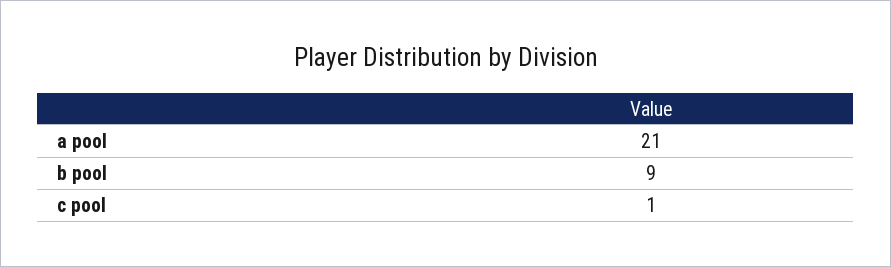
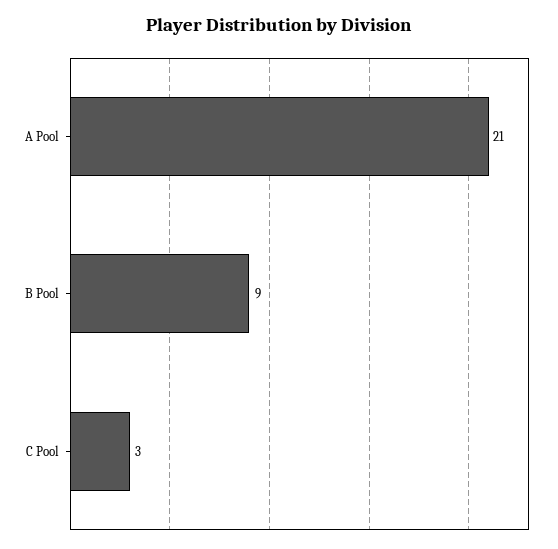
  {
    "a pool": 21,
    "b pool": 9,
-   "c pool": 1
+   "c pool": 3
  }

